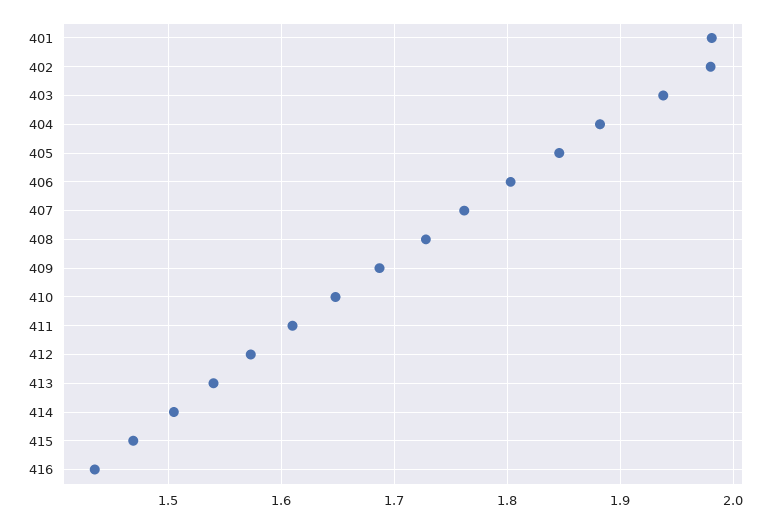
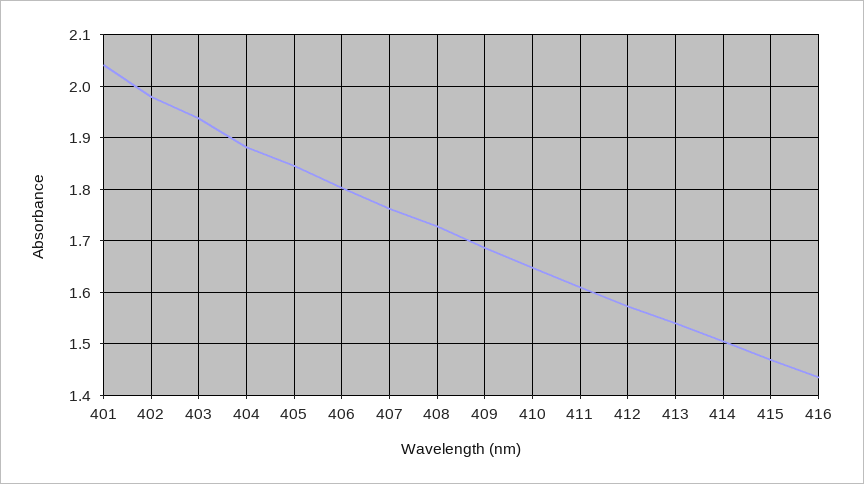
  {
-   "401": 1.98,
+   "401": 2.04,
    "402": 1.98,
    "403": 1.94,
    "404": 1.88,
    "405": 1.85,
    "406": 1.8,
    "407": 1.76,
    "408": 1.73,
    "409": 1.69,
    "410": 1.65,
    "411": 1.61,
    "412": 1.57,
    "413": 1.54,
    "414": 1.51,
    "415": 1.47,
    "416": 1.44
  }

